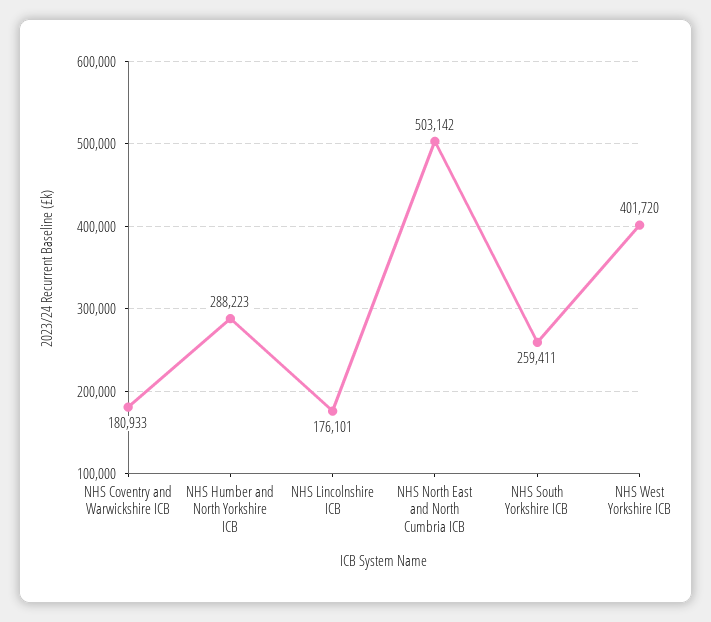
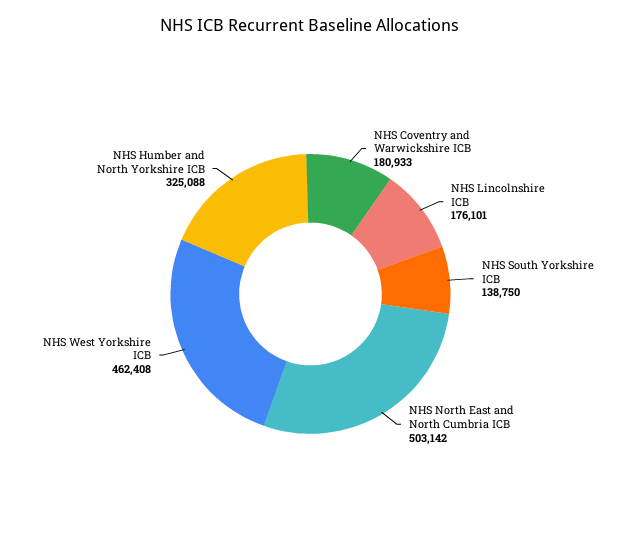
  {
    "NHS Coventry and Warwickshire ICB": 180933,
-   "NHS Humber and North Yorkshire ICB": 288223,
+   "NHS Humber and North Yorkshire ICB": 325088,
    "NHS Lincolnshire ICB": 176101,
    "NHS North East and North Cumbria ICB": 503142,
-   "NHS South Yorkshire ICB": 259411,
+   "NHS South Yorkshire ICB": 138750,
-   "NHS West Yorkshire ICB": 401720
+   "NHS West Yorkshire ICB": 462408
  }

